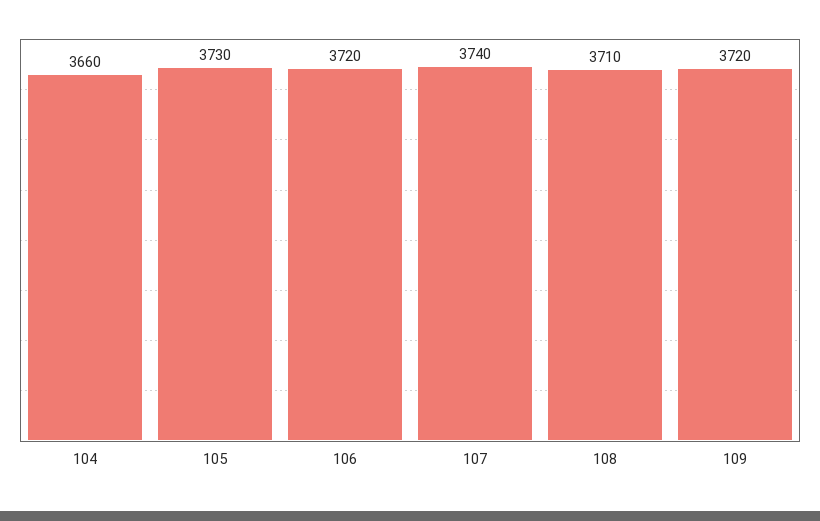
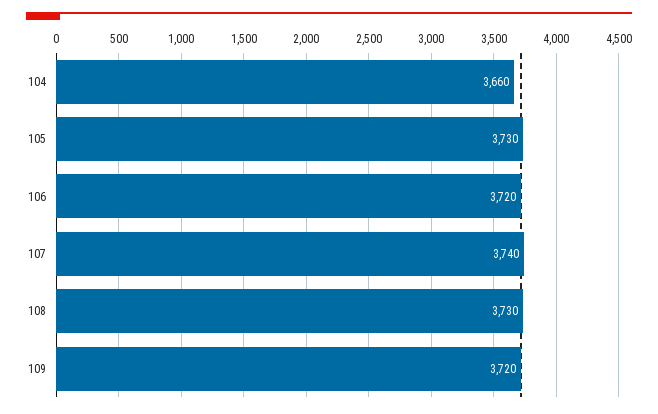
  {
    "104": 3660,
    "105": 3730,
    "106": 3720,
    "107": 3740,
-   "108": 3710,
+   "108": 3730,
    "109": 3720
  }

